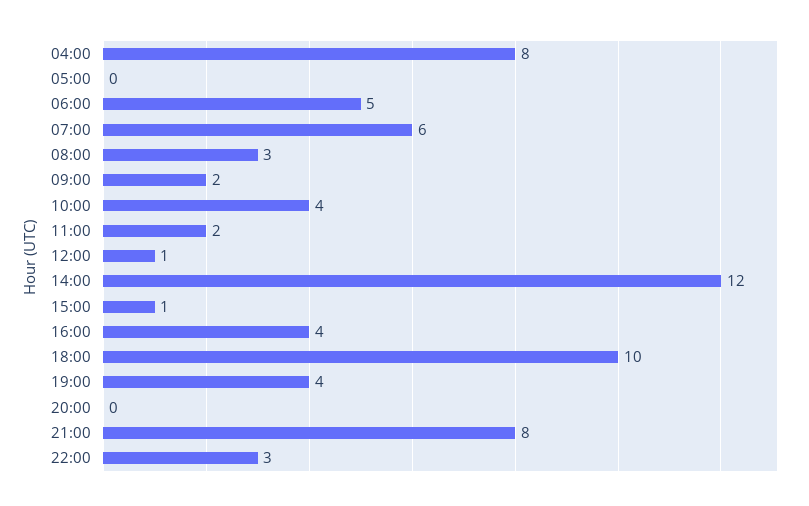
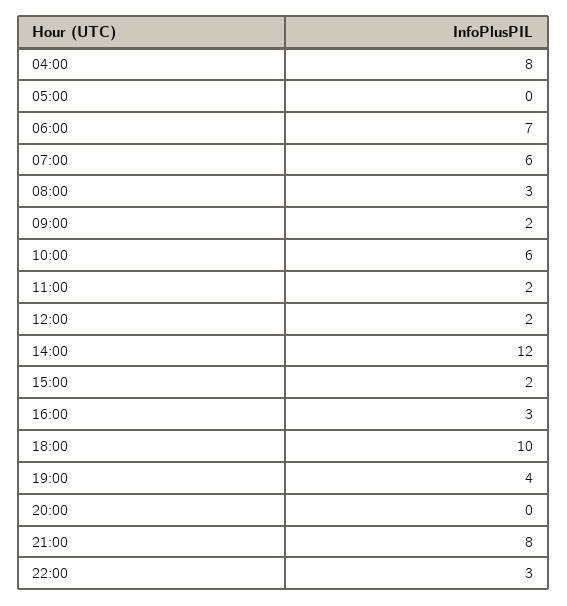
  {
    "04:00": 8,
    "05:00": 0,
-   "06:00": 5,
+   "06:00": 7,
    "07:00": 6,
    "08:00": 3,
    "09:00": 2,
-   "10:00": 4,
+   "10:00": 6,
    "11:00": 2,
-   "12:00": 1,
+   "12:00": 2,
    "14:00": 12,
-   "15:00": 1,
+   "15:00": 2,
-   "16:00": 4,
+   "16:00": 3,
    "18:00": 10,
    "19:00": 4,
    "20:00": 0,
    "21:00": 8,
    "22:00": 3
  }

